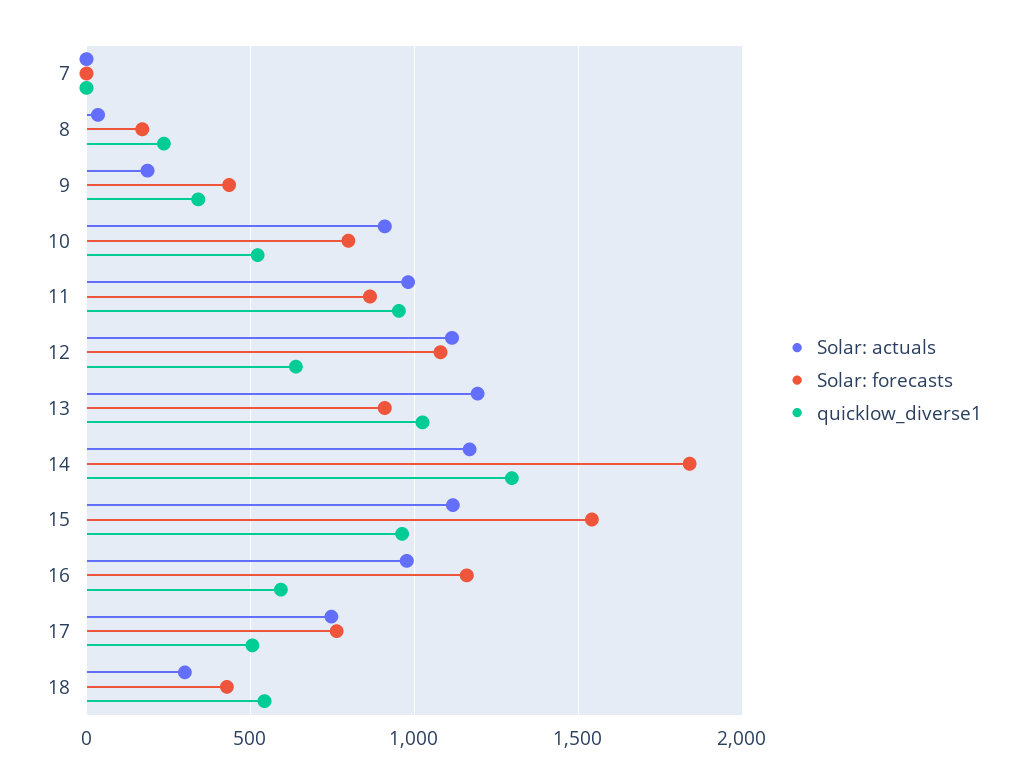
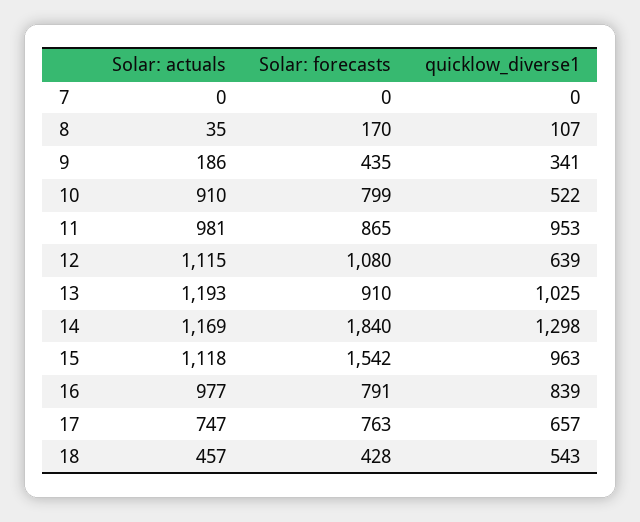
  {
    "Solar: actuals": {
      "7": 0,
      "8": 35,
      "9": 186,
      "10": 910,
      "11": 981,
      "12": 1115,
      "13": 1193,
      "14": 1169,
      "15": 1118,
      "16": 977,
      "17": 747,
-     "18": 300
+     "18": 457
    },
    "Solar: forecasts": {
      "7": 0,
      "8": 170,
      "9": 435,
      "10": 799,
      "11": 865,
      "12": 1080,
      "13": 910,
      "14": 1840,
      "15": 1542,
-     "16": 1150,
+     "16": 791,
      "17": 763,
      "18": 428
    },
    "quicklow_diverse1": {
      "7": 0,
-     "8": 250,
+     "8": 107,
      "9": 341,
      "10": 522,
      "11": 953,
      "12": 639,
      "13": 1025,
      "14": 1298,
      "15": 963,
-     "16": 600,
+     "16": 839,
-     "17": 500,
+     "17": 657,
      "18": 543
    }
  }

